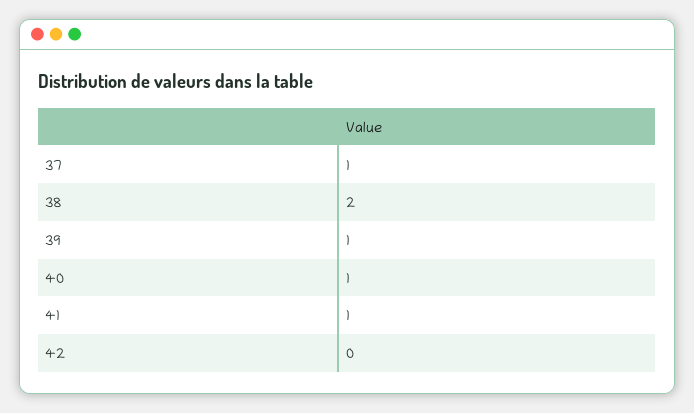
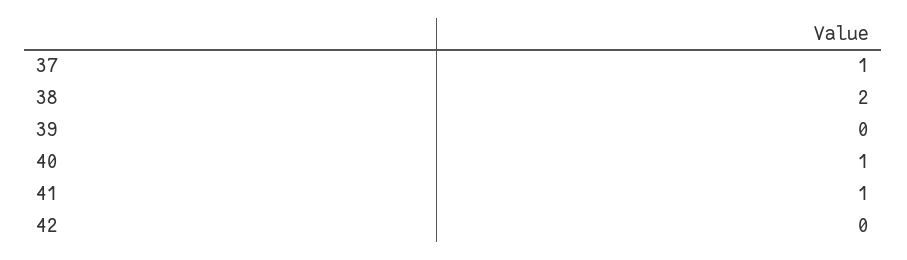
  {
    "37": 1,
    "38": 2,
-   "39": 1,
+   "39": 0,
    "40": 1,
    "41": 1,
    "42": 0
  }

